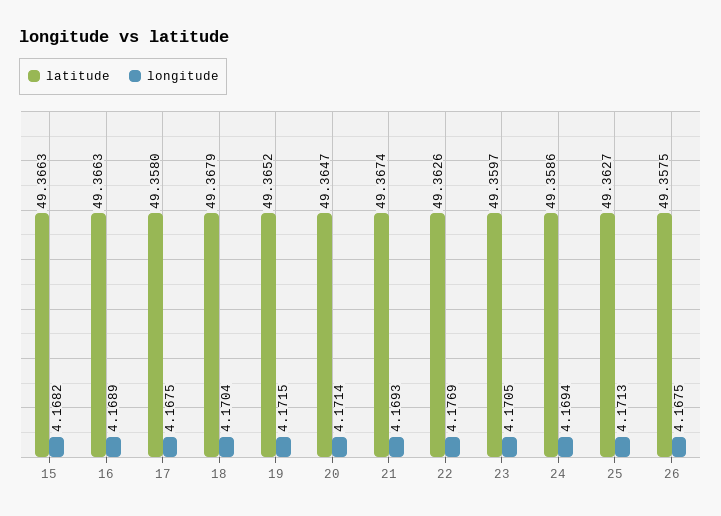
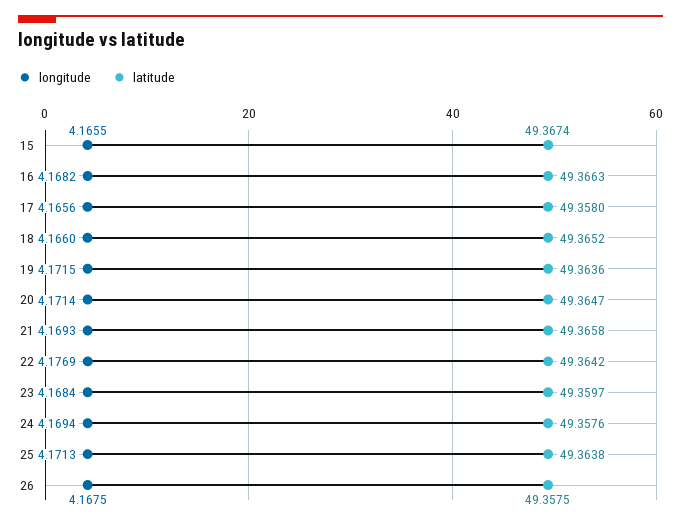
  {
    "latitude": {
-     "15": 49.3663,
+     "15": 49.3674,
      "16": 49.3663,
      "17": 49.358,
-     "18": 49.3679,
+     "18": 49.3652,
-     "19": 49.3652,
+     "19": 49.3636,
      "20": 49.3647,
-     "21": 49.3674,
+     "21": 49.3658,
-     "22": 49.3626,
+     "22": 49.3642,
      "23": 49.3597,
-     "24": 49.3586,
+     "24": 49.3576,
-     "25": 49.3627,
+     "25": 49.3638,
      "26": 49.3575
    },
    "longitude": {
-     "15": 4.1682,
+     "15": 4.1655,
-     "16": 4.1689,
+     "16": 4.1682,
-     "17": 4.1675,
+     "17": 4.1656,
-     "18": 4.1704,
+     "18": 4.166,
      "19": 4.1715,
      "20": 4.1714,
      "21": 4.1693,
      "22": 4.1769,
-     "23": 4.1705,
+     "23": 4.1684,
      "24": 4.1694,
      "25": 4.1713,
      "26": 4.1675
    }
  }

